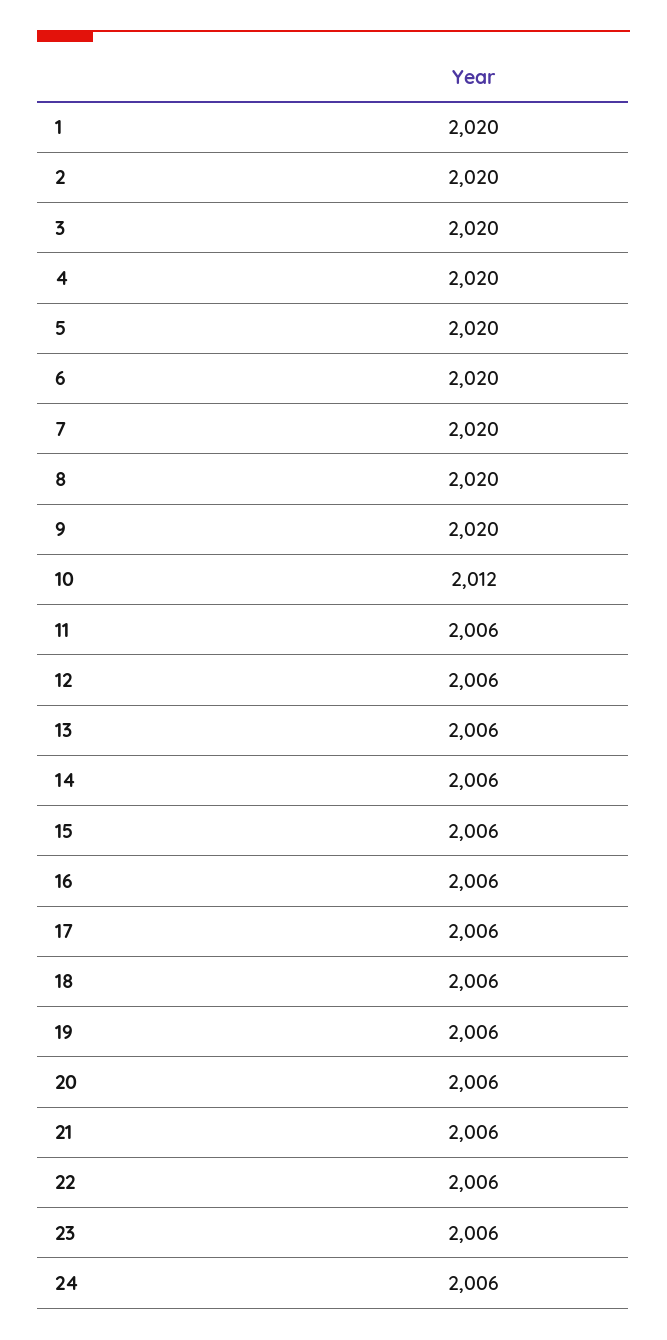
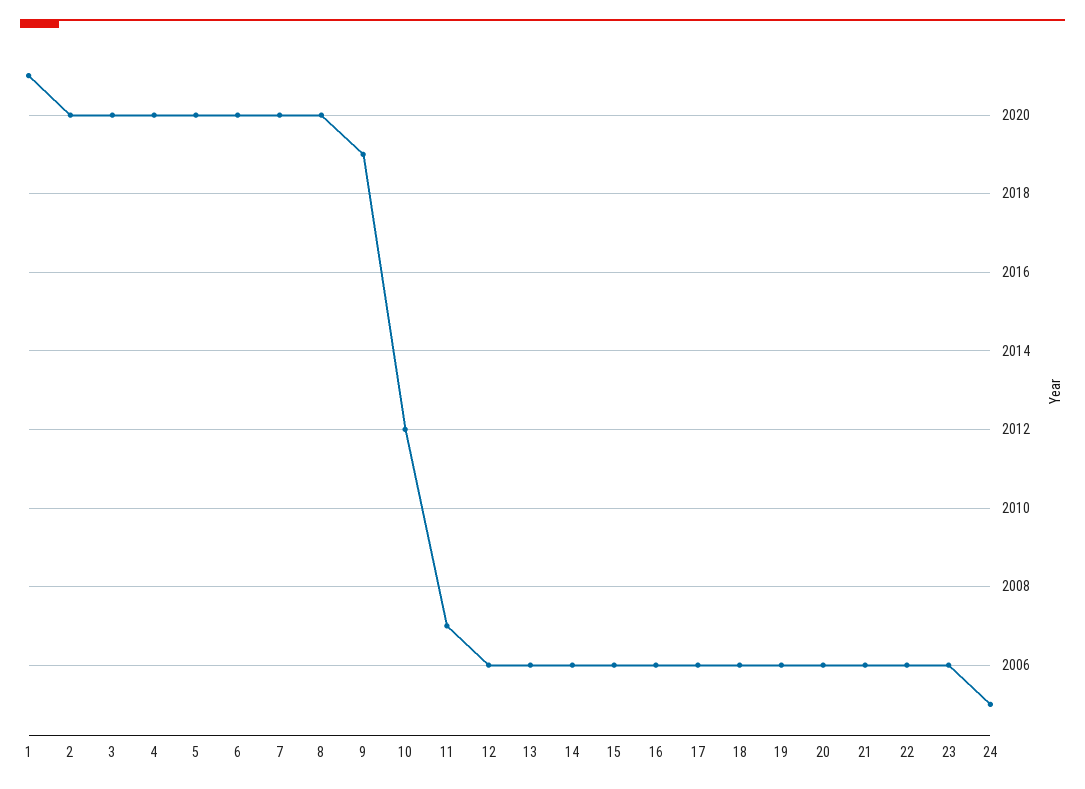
  {
-   "1": 2020,
+   "1": 2021,
    "2": 2020,
    "3": 2020,
    "4": 2020,
    "5": 2020,
    "6": 2020,
    "7": 2020,
    "8": 2020,
-   "9": 2020,
+   "9": 2019,
    "10": 2012,
-   "11": 2006,
+   "11": 2007,
    "12": 2006,
    "13": 2006,
    "14": 2006,
    "15": 2006,
    "16": 2006,
    "17": 2006,
    "18": 2006,
    "19": 2006,
    "20": 2006,
    "21": 2006,
    "22": 2006,
    "23": 2006,
-   "24": 2006
+   "24": 2005
  }

